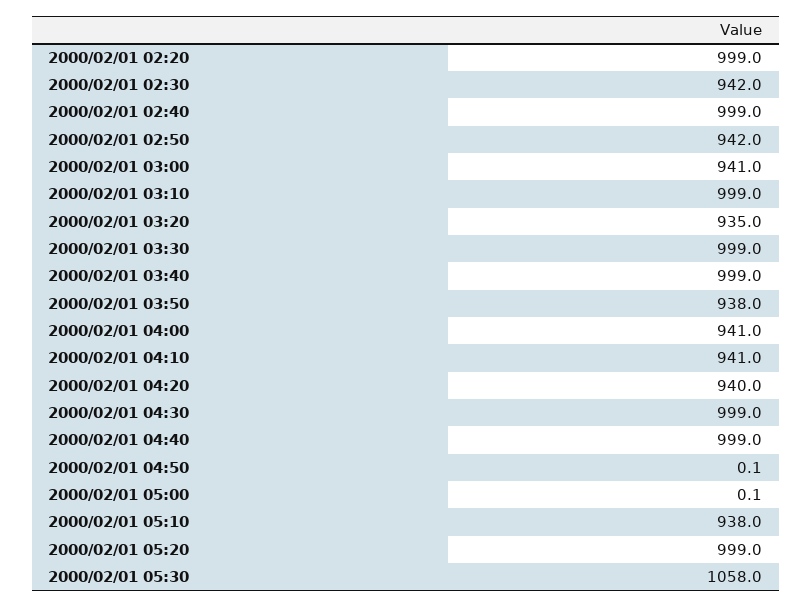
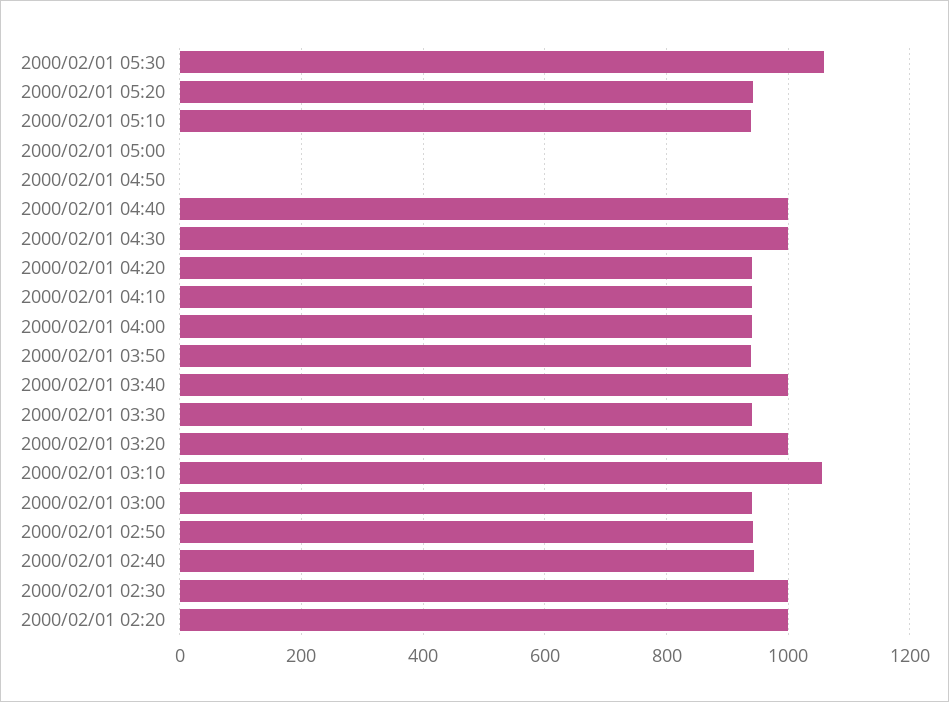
  {
    "2000/02/01 02:20": 999,
-   "2000/02/01 02:30": 942,
+   "2000/02/01 02:30": 1000,
-   "2000/02/01 02:40": 999,
+   "2000/02/01 02:40": 940,
    "2000/02/01 02:50": 942,
    "2000/02/01 03:00": 941,
-   "2000/02/01 03:10": 999,
+   "2000/02/01 03:10": 1060,
-   "2000/02/01 03:20": 935,
+   "2000/02/01 03:20": 1000,
-   "2000/02/01 03:30": 999,
+   "2000/02/01 03:30": 940,
    "2000/02/01 03:40": 999,
    "2000/02/01 03:50": 938,
    "2000/02/01 04:00": 941,
    "2000/02/01 04:10": 941,
    "2000/02/01 04:20": 940,
    "2000/02/01 04:30": 999,
    "2000/02/01 04:40": 999,
    "2000/02/01 04:50": 0.1,
    "2000/02/01 05:00": 0.1,
    "2000/02/01 05:10": 938,
-   "2000/02/01 05:20": 999,
+   "2000/02/01 05:20": 940,
    "2000/02/01 05:30": 1058
  }

